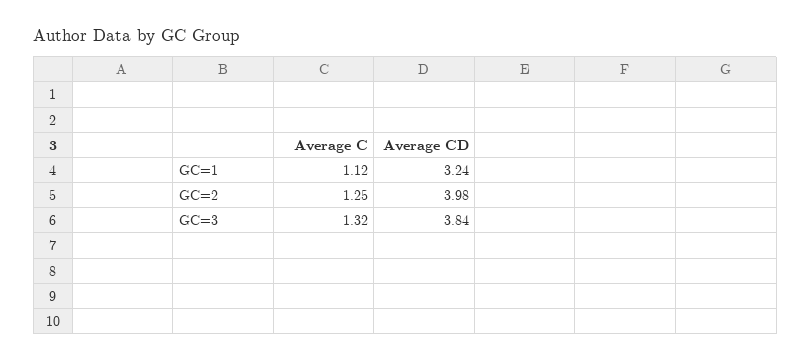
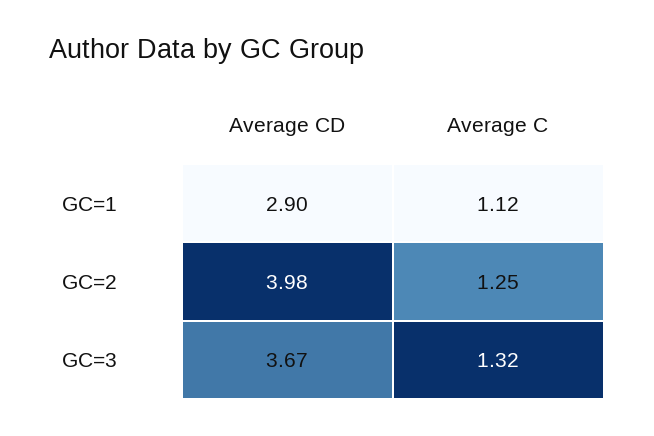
  {
    "Average C": {
      "GC=1": 1.12,
      "GC=2": 1.25,
      "GC=3": 1.32
    },
    "Average CD": {
-     "GC=1": 3.24,
+     "GC=1": 2.9,
      "GC=2": 3.98,
-     "GC=3": 3.84
+     "GC=3": 3.67
    }
  }

